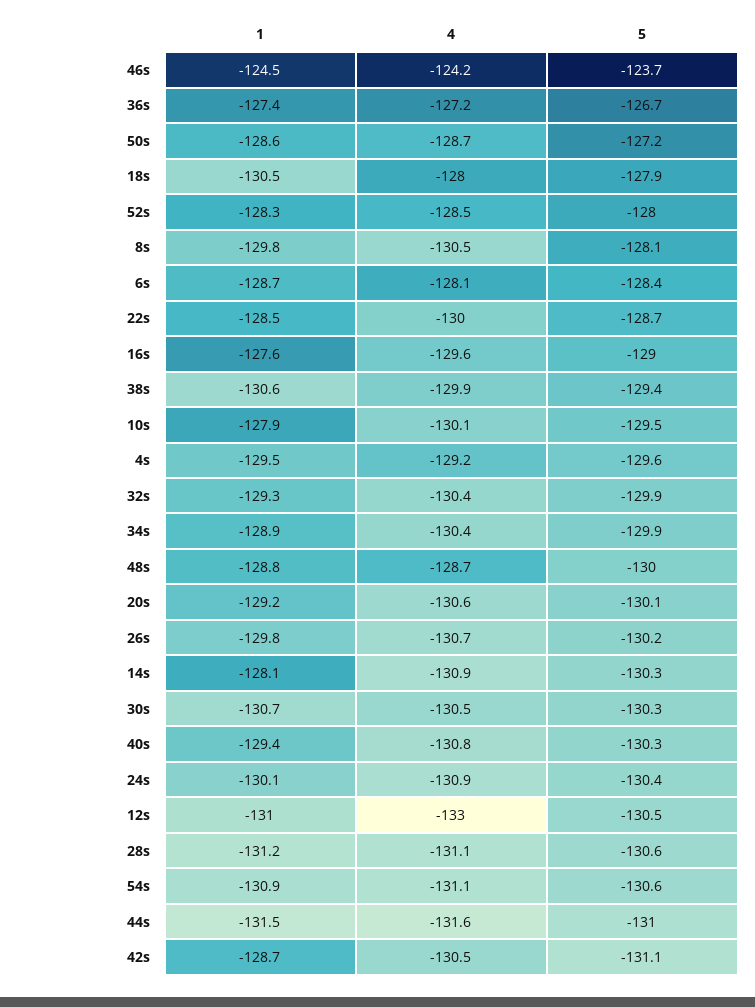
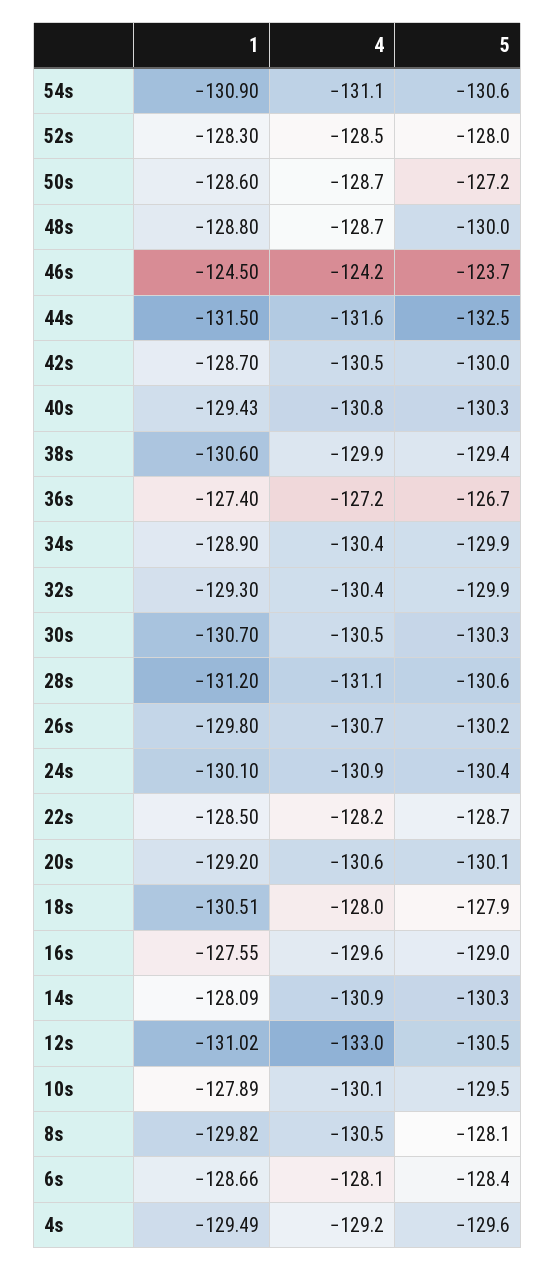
  {
    "1": {
      "46s": -124.5,
      "36s": -127.4,
      "50s": -128.6,
      "18s": -130.51,
      "52s": -128.3,
      "8s": -129.82,
      "6s": -128.66,
      "22s": -128.5,
      "16s": -127.55,
      "38s": -130.6,
      "10s": -127.89,
      "4s": -129.49,
      "32s": -129.3,
      "34s": -128.9,
      "48s": -128.8,
      "20s": -129.2,
      "26s": -129.8,
      "14s": -128.09,
      "30s": -130.7,
      "40s": -129.43,
      "24s": -130.1,
      "12s": -131.02,
      "28s": -131.2,
      "54s": -130.9,
      "44s": -131.5,
      "42s": -128.7
    },
    "4": {
      "46s": -124.2,
      "36s": -127.2,
      "50s": -128.7,
      "18s": -128,
      "52s": -128.5,
      "8s": -130.5,
      "6s": -128.1,
-     "22s": -130,
+     "22s": -128.2,
      "16s": -129.6,
      "38s": -129.9,
      "10s": -130.1,
      "4s": -129.2,
      "32s": -130.4,
      "34s": -130.4,
      "48s": -128.7,
      "20s": -130.6,
      "26s": -130.7,
      "14s": -130.9,
      "30s": -130.5,
      "40s": -130.8,
      "24s": -130.9,
      "12s": -133,
      "28s": -131.1,
      "54s": -131.1,
      "44s": -131.6,
      "42s": -130.5
    },
    "5": {
      "46s": -123.7,
      "36s": -126.7,
      "50s": -127.2,
      "18s": -127.9,
      "52s": -128,
      "8s": -128.1,
      "6s": -128.4,
      "22s": -128.7,
      "16s": -129,
      "38s": -129.4,
      "10s": -129.5,
      "4s": -129.6,
      "32s": -129.9,
      "34s": -129.9,
      "48s": -130,
      "20s": -130.1,
      "26s": -130.2,
      "14s": -130.3,
      "30s": -130.3,
      "40s": -130.3,
      "24s": -130.4,
      "12s": -130.5,
      "28s": -130.6,
      "54s": -130.6,
-     "44s": -131,
+     "44s": -132.5,
-     "42s": -131.1
+     "42s": -130
    }
  }

